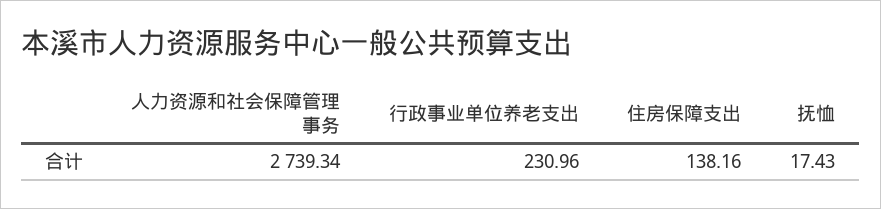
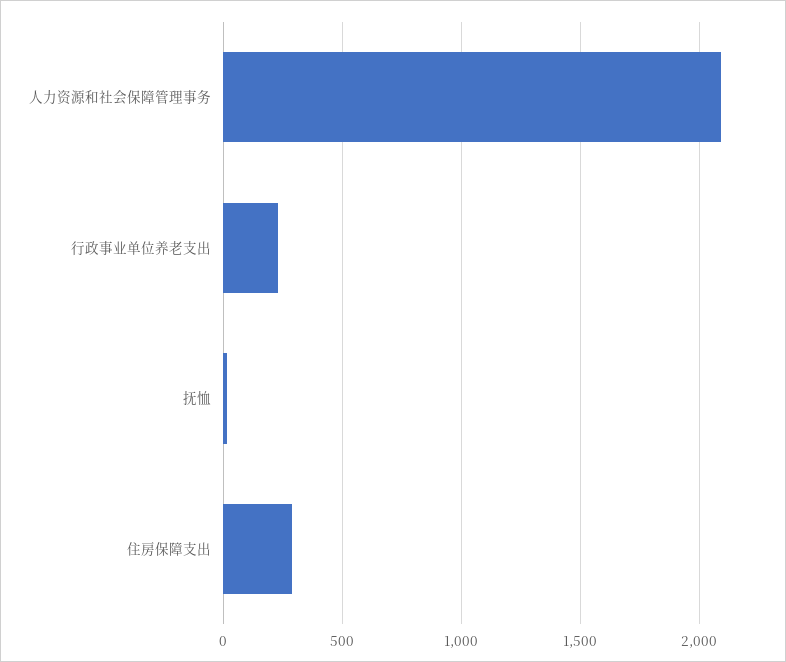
  {
-   "人力资源和社会保障管理事务": 2739.34,
+   "人力资源和社会保障管理事务": 2100,
    "行政事业单位养老支出": 230.96,
-   "住房保障支出": 138.16,
+   "住房保障支出": 300,
    "抚恤": 17.43
  }

